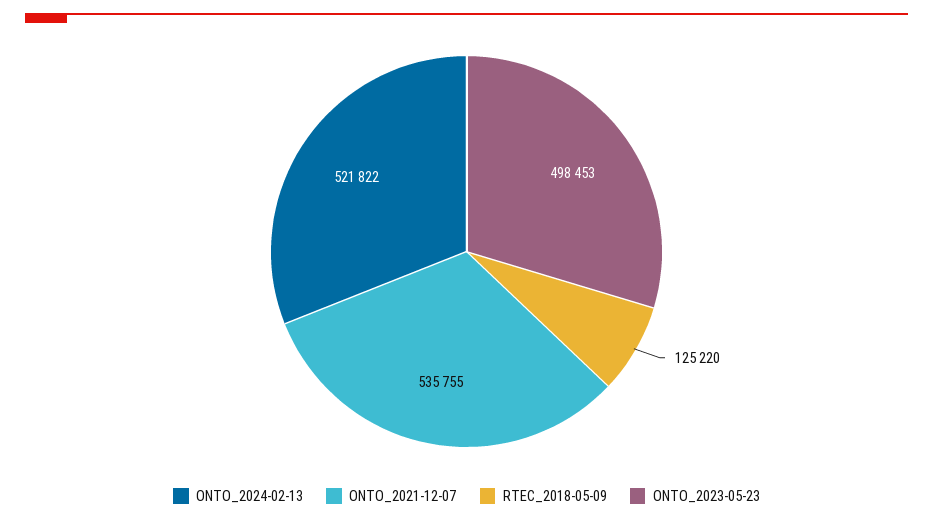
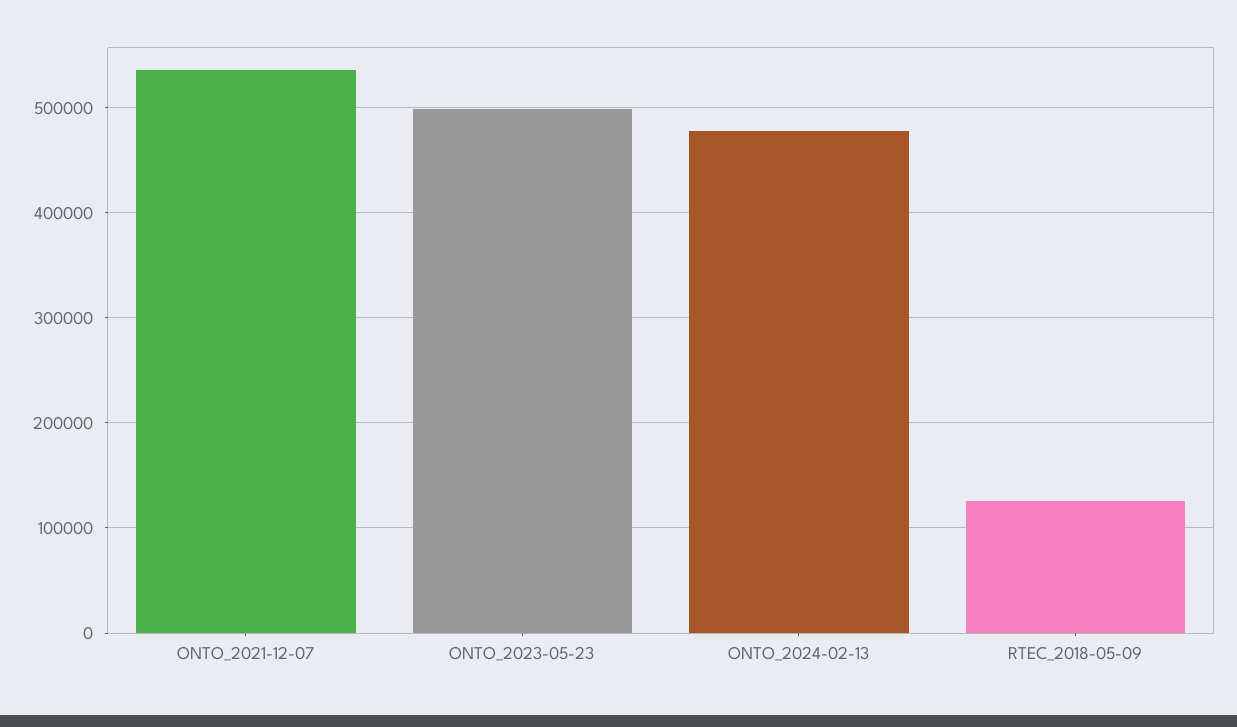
  {
-   "ONTO_2024-02-13": 521822,
+   "ONTO_2024-02-13": 480000,
    "ONTO_2021-12-07": 535755,
    "RTEC_2018-05-09": 125220,
    "ONTO_2023-05-23": 498453
  }

